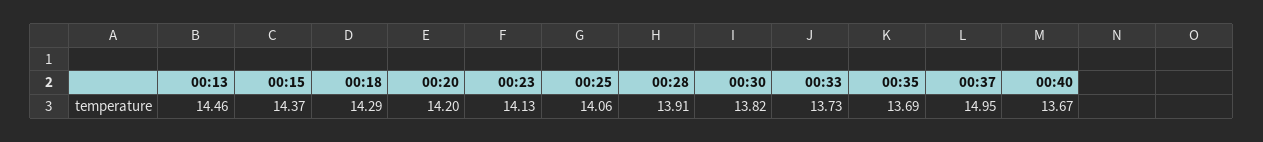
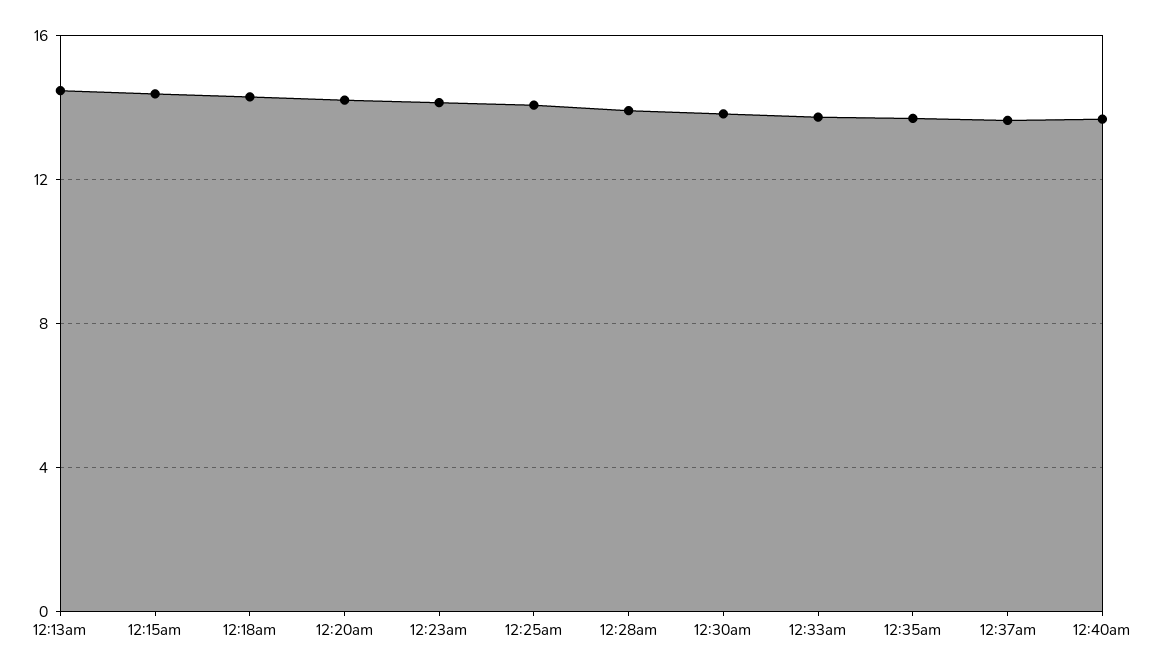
  {
    "00:13": 14.46,
    "00:15": 14.37,
    "00:18": 14.29,
    "00:20": 14.2,
    "00:23": 14.13,
    "00:25": 14.06,
    "00:28": 13.91,
    "00:30": 13.82,
    "00:33": 13.73,
    "00:35": 13.69,
-   "00:37": 14.95,
+   "00:37": 13.5,
    "00:40": 13.67
  }

